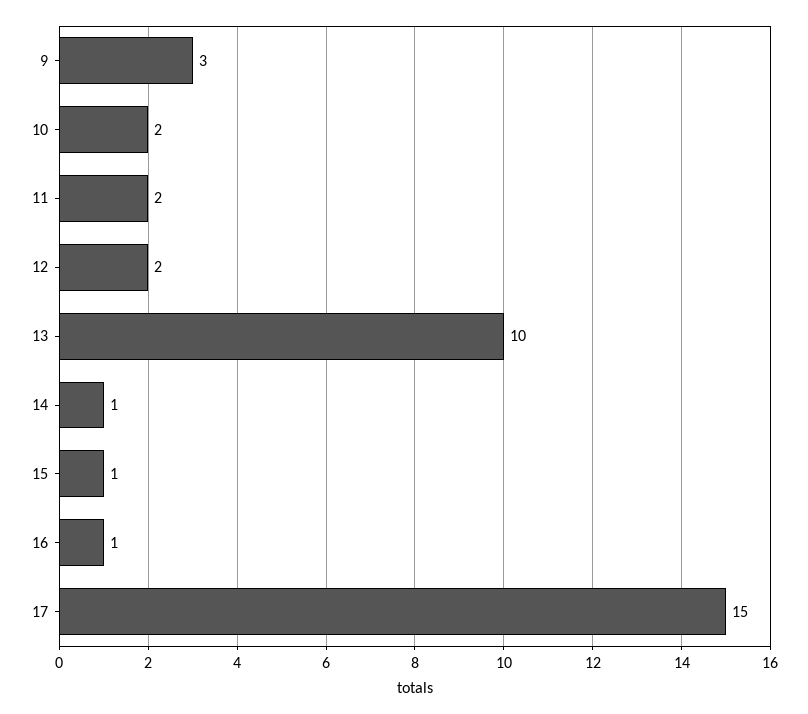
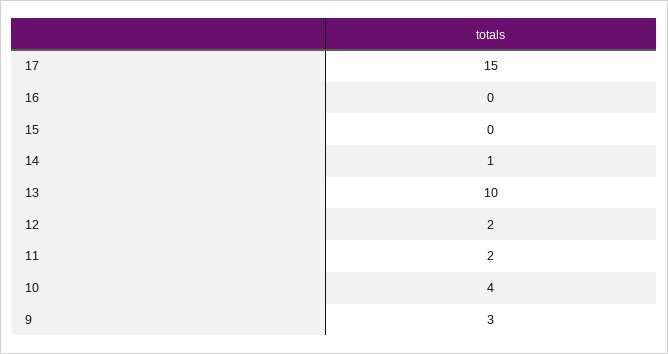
  {
    "9": 3,
-   "10": 2,
+   "10": 4,
    "11": 2,
    "12": 2,
    "13": 10,
    "14": 1,
-   "15": 1,
+   "15": 0,
-   "16": 1,
+   "16": 0,
    "17": 15
  }

